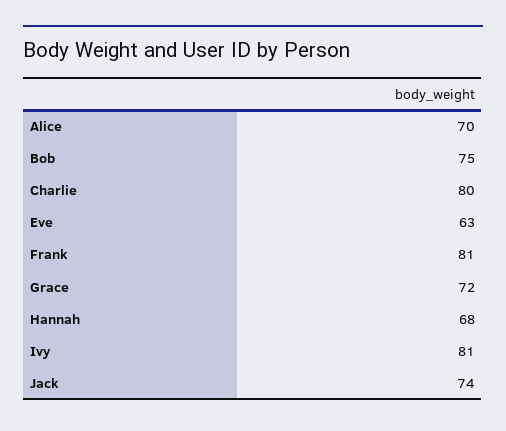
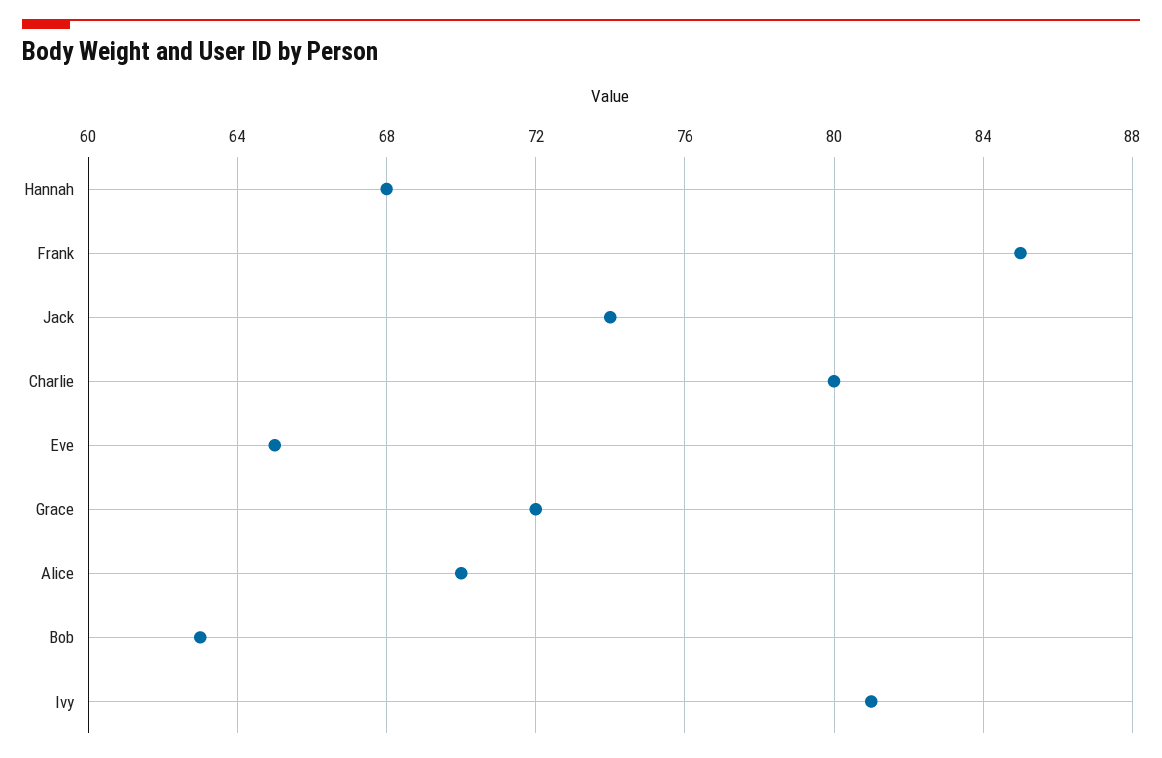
  {
    "Alice": 70,
-   "Bob": 75,
+   "Bob": 63,
    "Charlie": 80,
-   "Eve": 63,
+   "Eve": 65,
-   "Frank": 81,
+   "Frank": 85,
    "Grace": 72,
    "Hannah": 68,
    "Ivy": 81,
    "Jack": 74
  }

